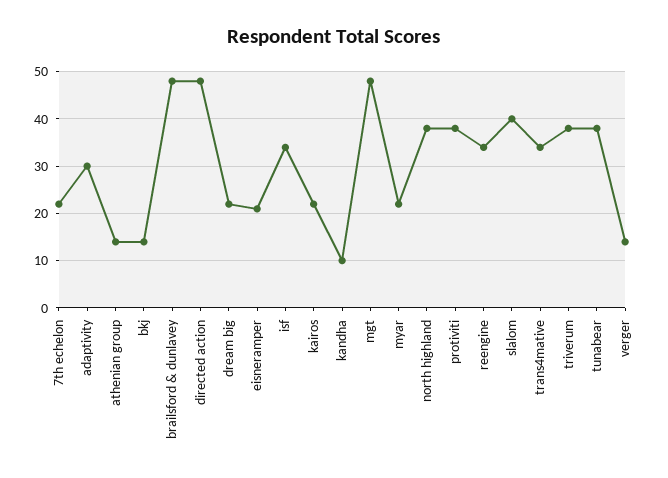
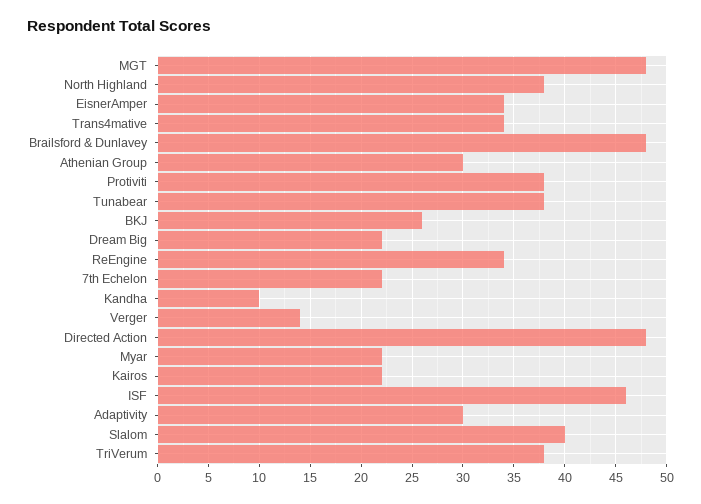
  {
    "7th echelon": 22,
    "adaptivity": 30,
-   "athenian group": 15,
+   "athenian group": 30,
-   "bkj": 15,
+   "bkj": 26,
    "brailsford & dunlavey": 48,
    "directed action": 48,
    "dream big": 22,
-   "eisneramper": 20,
+   "eisneramper": 34,
-   "isf": 35,
+   "isf": 46,
    "kairos": 22,
    "kandha": 10,
    "mgt": 48,
    "myar": 22,
    "north highland": 38,
    "protiviti": 38,
    "reengine": 34,
    "slalom": 40,
    "trans4mative": 34,
    "triverum": 38,
    "tunabear": 38,
    "verger": 14
  }

